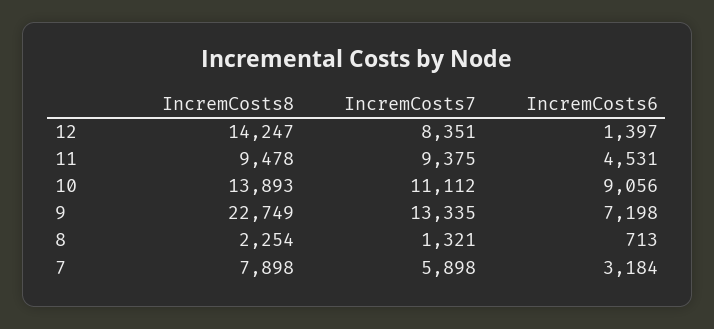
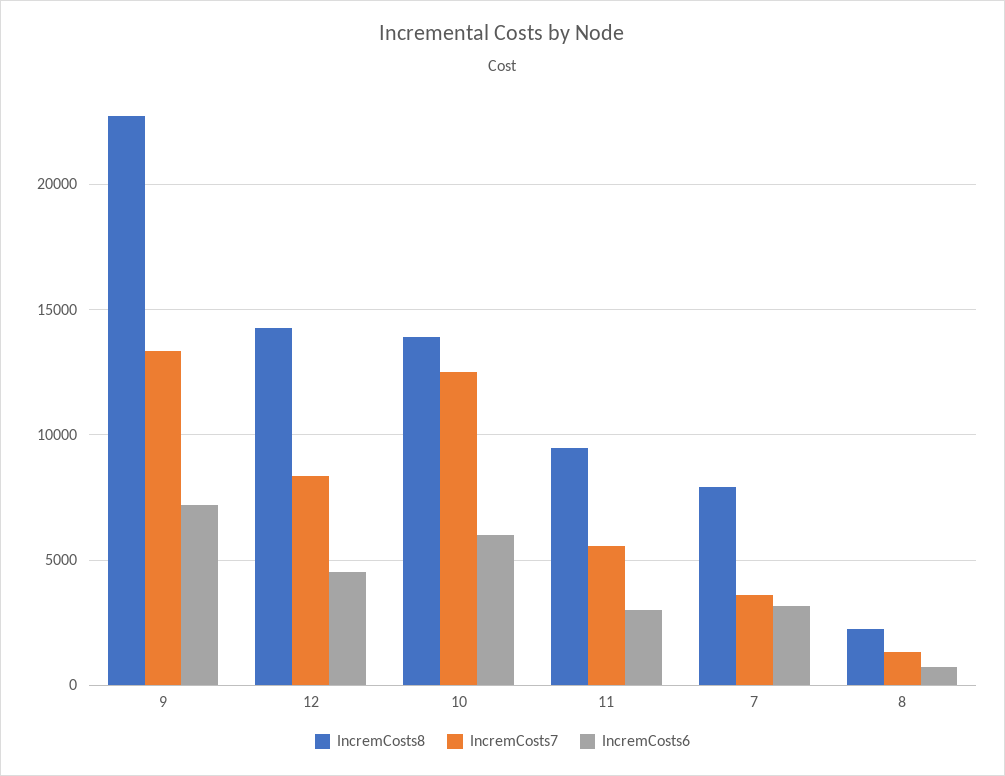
  {
    "IncremCosts8": {
      "12": 14247,
      "11": 9478,
      "10": 13893,
      "9": 22749,
      "8": 2254,
      "7": 7898
    },
    "IncremCosts7": {
      "12": 8351,
-     "11": 9375,
+     "11": 5500,
-     "10": 11112,
+     "10": 12500,
      "9": 13335,
      "8": 1321,
-     "7": 5898
+     "7": 3500
    },
    "IncremCosts6": {
-     "12": 1397,
+     "12": 4500,
-     "11": 4531,
+     "11": 3000,
-     "10": 9056,
+     "10": 6000,
      "9": 7198,
      "8": 713,
      "7": 3184
    }
  }

